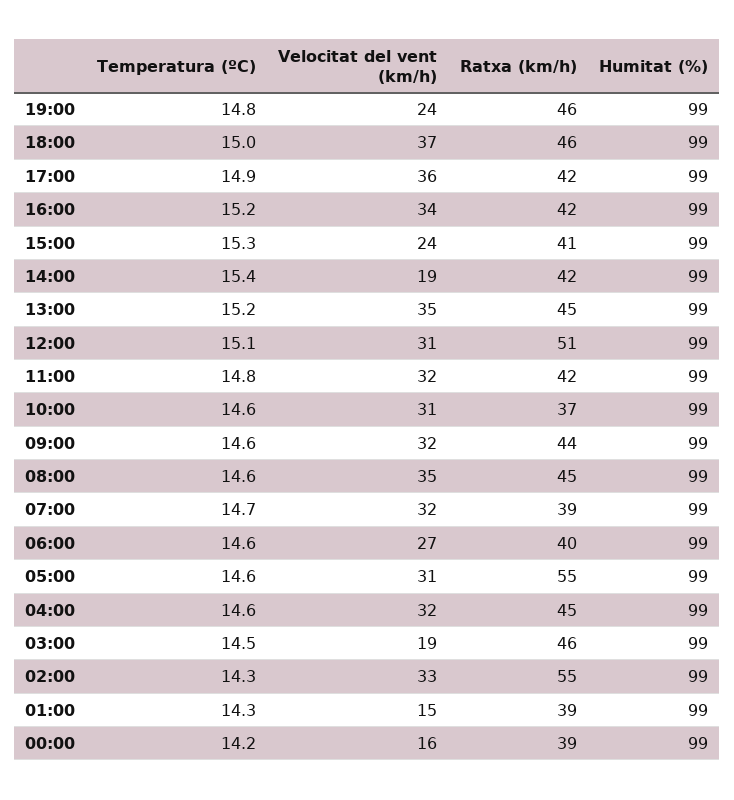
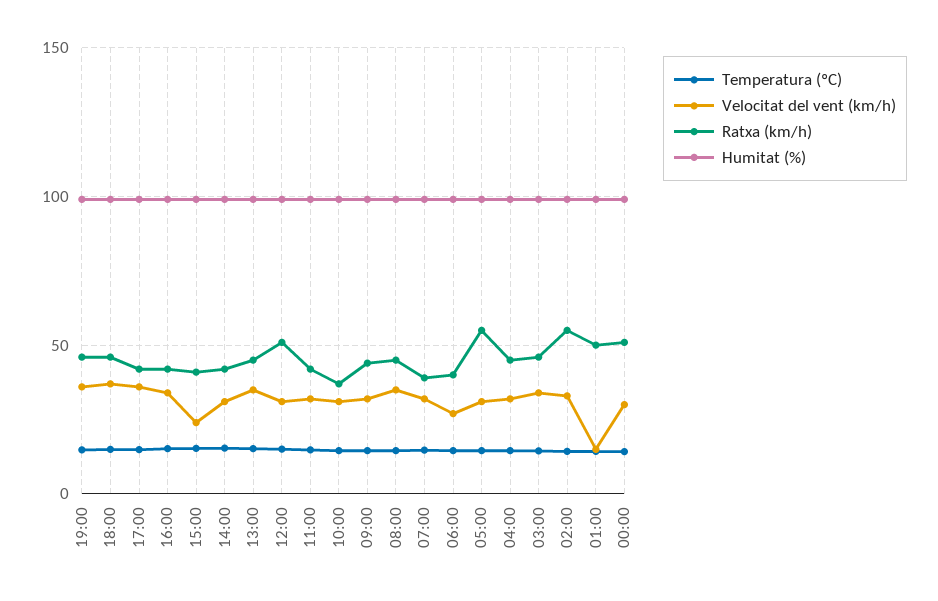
  {
    "Temperatura (ºC)": {
      "19:00": 14.8,
      "18:00": 15,
      "17:00": 14.9,
      "16:00": 15.2,
      "15:00": 15.3,
      "14:00": 15.4,
      "13:00": 15.2,
      "12:00": 15.1,
      "11:00": 14.8,
      "10:00": 14.6,
      "09:00": 14.6,
      "08:00": 14.6,
      "07:00": 14.7,
      "06:00": 14.6,
      "05:00": 14.6,
      "04:00": 14.6,
      "03:00": 14.5,
      "02:00": 14.3,
      "01:00": 14.3,
      "00:00": 14.2
    },
    "Velocitat del vent (km/h)": {
-     "19:00": 24,
+     "19:00": 35,
      "18:00": 37,
      "17:00": 36,
      "16:00": 34,
      "15:00": 24,
-     "14:00": 19,
+     "14:00": 30,
      "13:00": 35,
      "12:00": 31,
      "11:00": 32,
      "10:00": 31,
      "09:00": 32,
      "08:00": 35,
      "07:00": 32,
      "06:00": 27,
      "05:00": 31,
      "04:00": 32,
-     "03:00": 19,
+     "03:00": 35,
      "02:00": 33,
      "01:00": 15,
-     "00:00": 16
+     "00:00": 30
    },
    "Ratxa (km/h)": {
      "19:00": 46,
      "18:00": 46,
      "17:00": 42,
      "16:00": 42,
      "15:00": 41,
      "14:00": 42,
      "13:00": 45,
      "12:00": 51,
      "11:00": 42,
      "10:00": 37,
      "09:00": 44,
      "08:00": 45,
      "07:00": 39,
      "06:00": 40,
      "05:00": 55,
      "04:00": 45,
      "03:00": 46,
      "02:00": 55,
-     "01:00": 39,
+     "01:00": 50,
-     "00:00": 39
+     "00:00": 50
    },
    "Humitat (%)": {
      "19:00": 99,
      "18:00": 99,
      "17:00": 99,
      "16:00": 99,
      "15:00": 99,
      "14:00": 99,
      "13:00": 99,
      "12:00": 99,
      "11:00": 99,
      "10:00": 99,
      "09:00": 99,
      "08:00": 99,
      "07:00": 99,
      "06:00": 99,
      "05:00": 99,
      "04:00": 99,
      "03:00": 99,
      "02:00": 99,
      "01:00": 99,
      "00:00": 99
    }
  }

